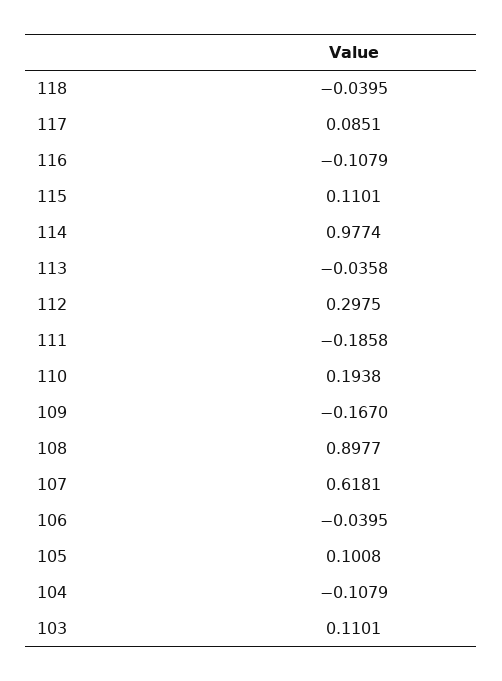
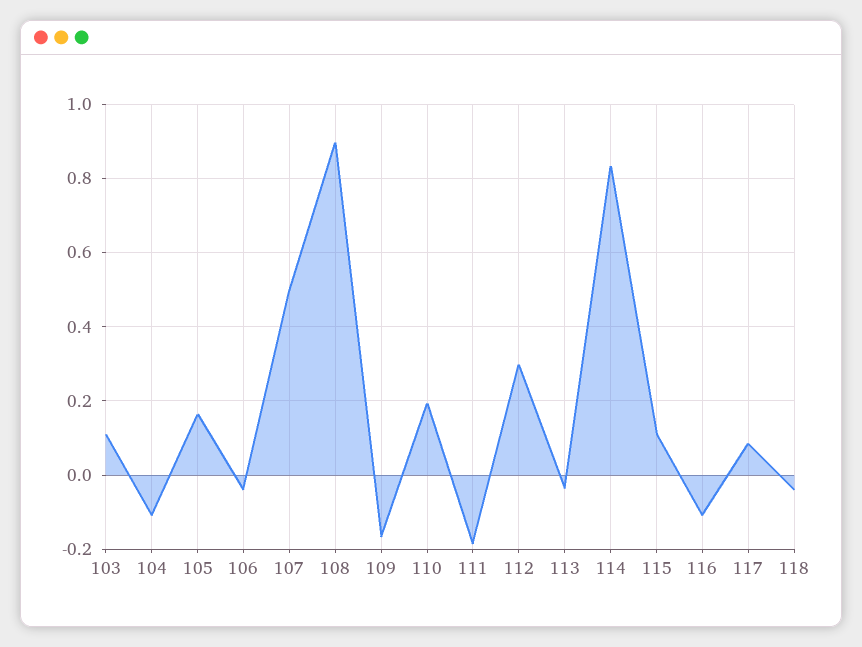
  {
    "118": -0.0395,
    "117": 0.0851,
    "116": -0.1079,
    "115": 0.1101,
-   "114": 0.9774,
+   "114": 0.84,
    "113": -0.0358,
    "112": 0.2975,
    "111": -0.1858,
    "110": 0.1938,
    "109": -0.167,
    "108": 0.8977,
-   "107": 0.6181,
+   "107": 0.5,
    "106": -0.0395,
-   "105": 0.1008,
+   "105": 0.16,
    "104": -0.1079,
    "103": 0.1101
  }

